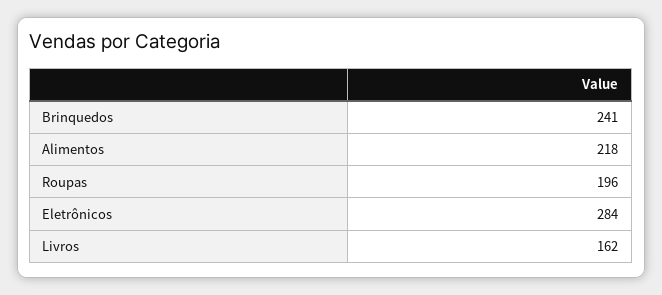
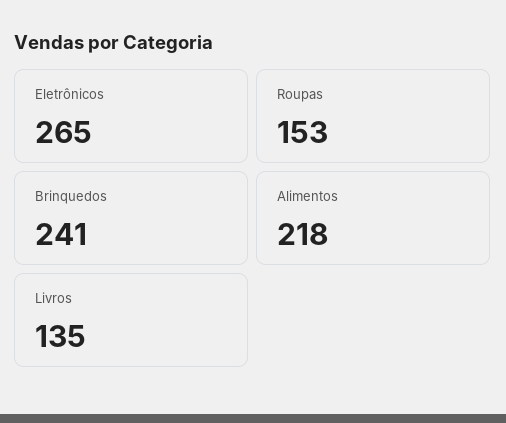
  {
    "Brinquedos": 241,
    "Alimentos": 218,
-   "Roupas": 196,
+   "Roupas": 153,
-   "Eletrônicos": 284,
+   "Eletrônicos": 265,
-   "Livros": 162
+   "Livros": 135
  }

